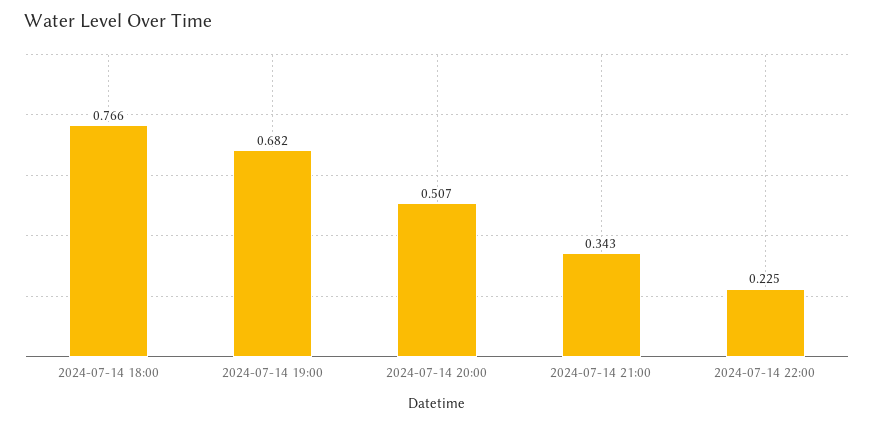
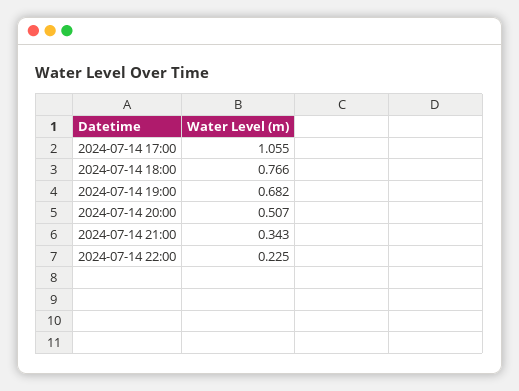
  {
    "2024-07-14 18:00": 0.766,
    "2024-07-14 19:00": 0.682,
    "2024-07-14 20:00": 0.507,
    "2024-07-14 21:00": 0.343,
-   "2024-07-14 22:00": 0.225
+   "2024-07-14 22:00": 0.225,
+   "2024-07-14 17:00": 1.055
  }

